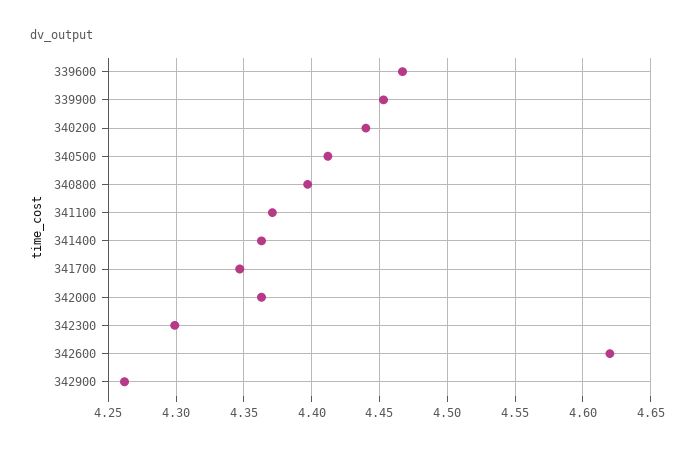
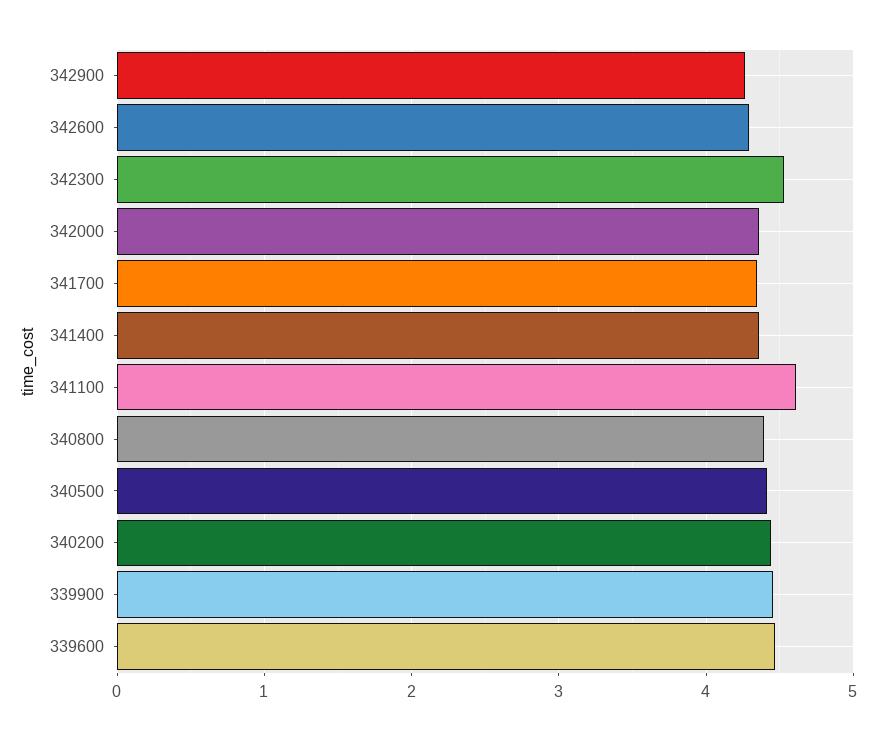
  {
    "339600": 4.465,
    "339900": 4.455,
    "340200": 4.44,
    "340500": 4.41,
    "340800": 4.395,
-   "341100": 4.37,
+   "341100": 4.6,
    "341400": 4.365,
    "341700": 4.345,
    "342000": 4.365,
-   "342300": 4.3,
+   "342300": 4.5,
-   "342600": 4.62,
+   "342600": 4.3,
    "342900": 4.26
  }

